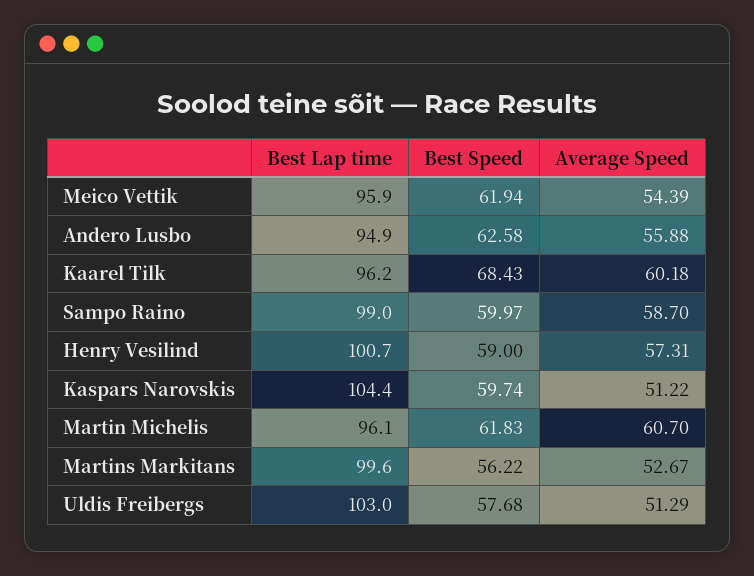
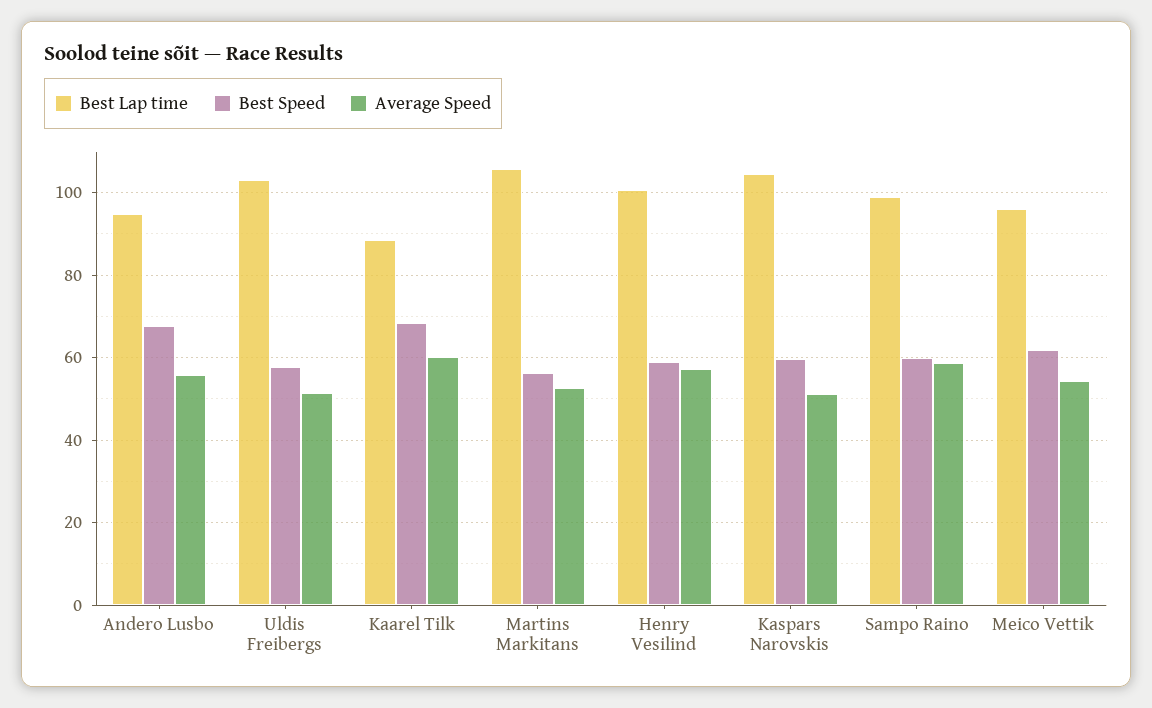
  {
    "Best Lap time": {
      "Meico Vettik": 95.9,
      "Andero Lusbo": 94.9,
-     "Kaarel Tilk": 96.2,
+     "Kaarel Tilk": 88,
      "Sampo Raino": 99,
      "Henry Vesilind": 100.7,
      "Kaspars Narovskis": 104.4,
-     "Martin Michelis": 96.1,
-     "Martins Markitans": 99.6,
+     "Martins Markitans": 106,
      "Uldis Freibergs": 103
    },
    "Best Speed": {
      "Meico Vettik": 61.94,
-     "Andero Lusbo": 62.58,
+     "Andero Lusbo": 68,
      "Kaarel Tilk": 68.43,
      "Sampo Raino": 59.97,
      "Henry Vesilind": 59,
      "Kaspars Narovskis": 59.74,
-     "Martin Michelis": 61.83,
      "Martins Markitans": 56.22,
      "Uldis Freibergs": 57.68
    },
    "Average Speed": {
      "Meico Vettik": 54.39,
      "Andero Lusbo": 55.88,
      "Kaarel Tilk": 60.18,
      "Sampo Raino": 58.7,
      "Henry Vesilind": 57.31,
      "Kaspars Narovskis": 51.22,
-     "Martin Michelis": 60.7,
      "Martins Markitans": 52.67,
      "Uldis Freibergs": 51.29
    }
  }

